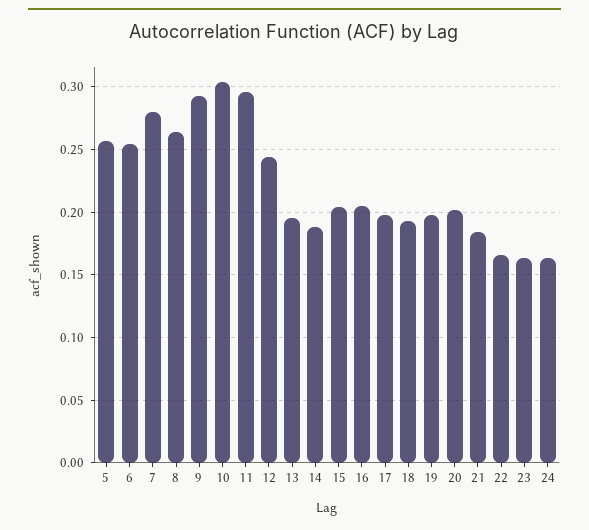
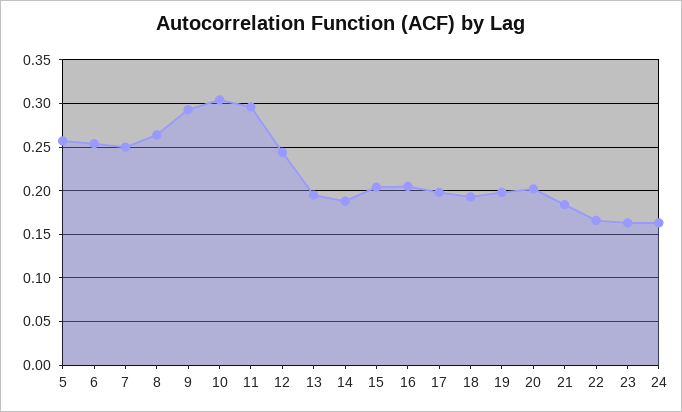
  {
    "5": 0.255,
    "6": 0.255,
-   "7": 0.28,
+   "7": 0.25,
    "8": 0.265,
    "9": 0.295,
    "10": 0.305,
    "11": 0.295,
    "12": 0.245,
    "13": 0.195,
    "14": 0.19,
    "15": 0.205,
    "16": 0.205,
    "17": 0.2,
    "18": 0.195,
    "19": 0.2,
    "20": 0.2,
    "21": 0.185,
    "22": 0.165,
    "23": 0.165,
    "24": 0.165
  }

